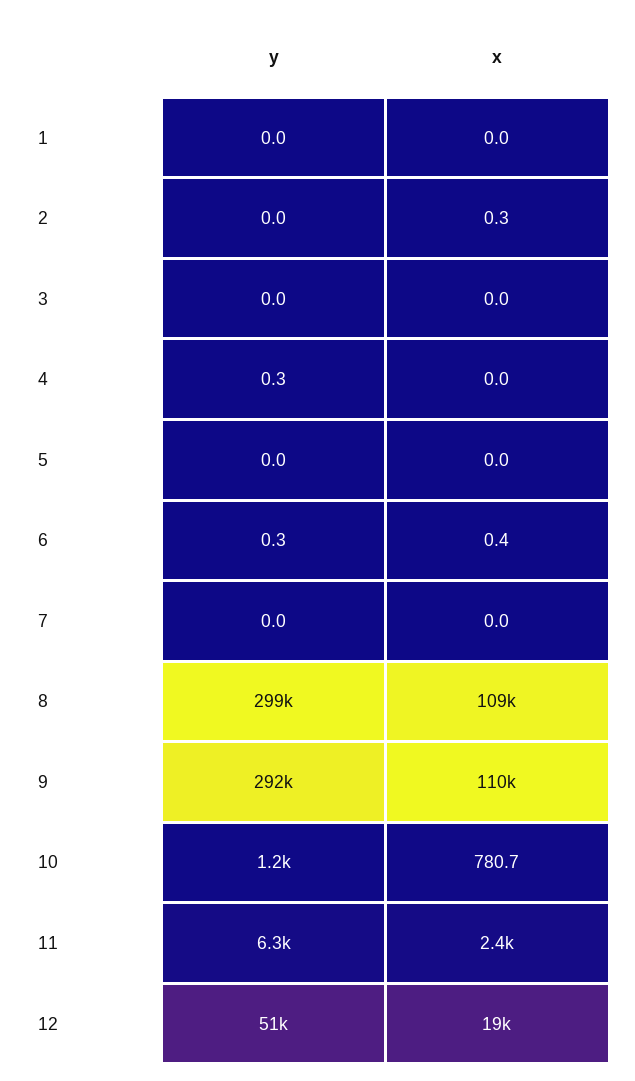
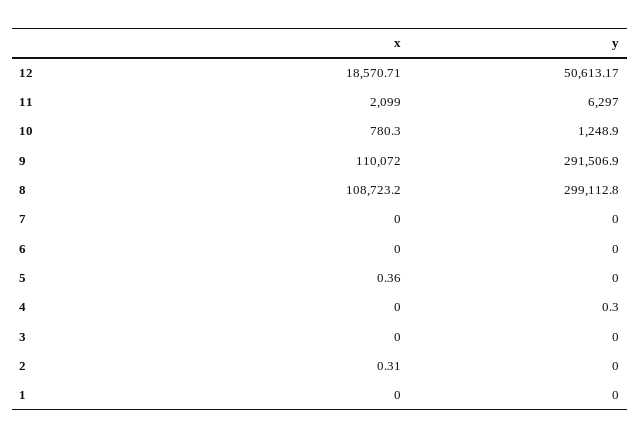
  {
    "y": {
      "1": 0,
      "2": 0,
      "3": 0,
      "4": 0.3,
      "5": 0,
-     "6": 0.3,
+     "6": 0,
      "7": 0,
      "8": 299112.8,
      "9": 291506.9,
      "10": 1248.9,
      "11": 6297,
      "12": 50613.17
    },
    "x": {
      "1": 0,
      "2": 0.31,
      "3": 0,
      "4": 0,
-     "5": 0,
+     "5": 0.36,
-     "6": 0.4,
+     "6": 0,
      "7": 0,
      "8": 108723.2,
      "9": 110072,
-     "10": 780.7,
+     "10": 780.3,
-     "11": 2400,
+     "11": 2099,
      "12": 18570.71
    }
  }

